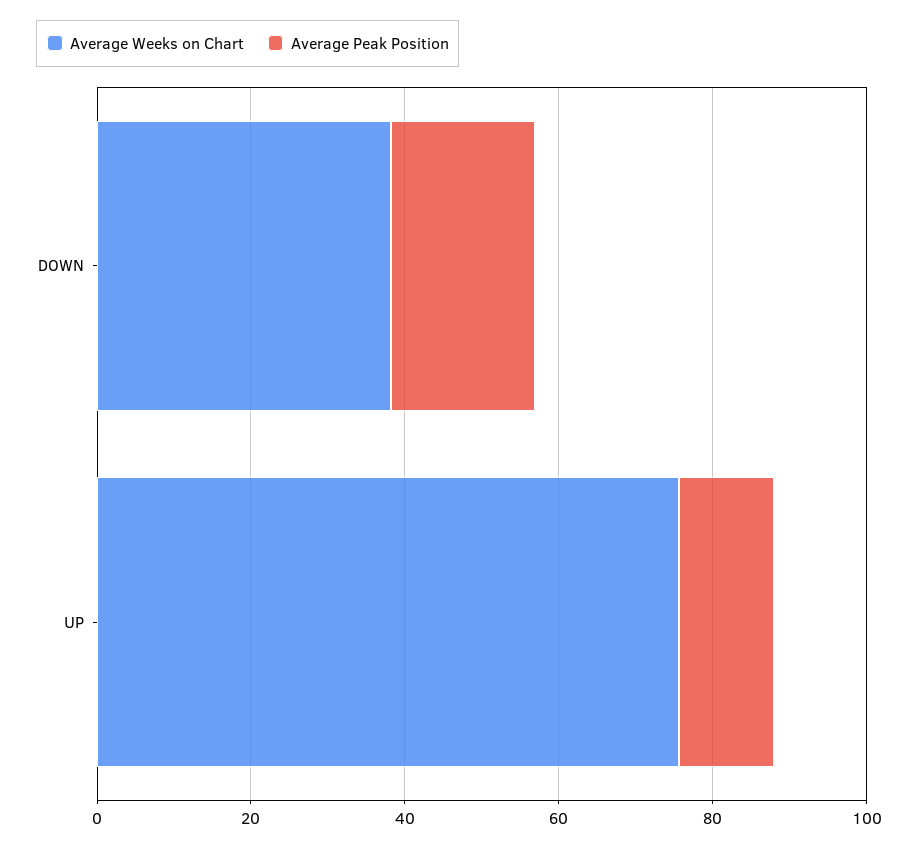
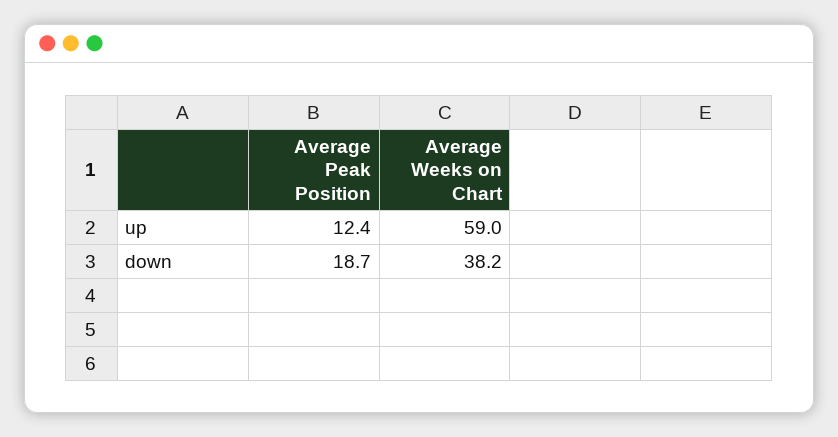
  {
    "Average Weeks on Chart": {
      "DOWN": 38.2,
-     "UP": 75
+     "UP": 59
    },
    "Average Peak Position": {
      "DOWN": 18.7,
      "UP": 12.4
    }
  }

